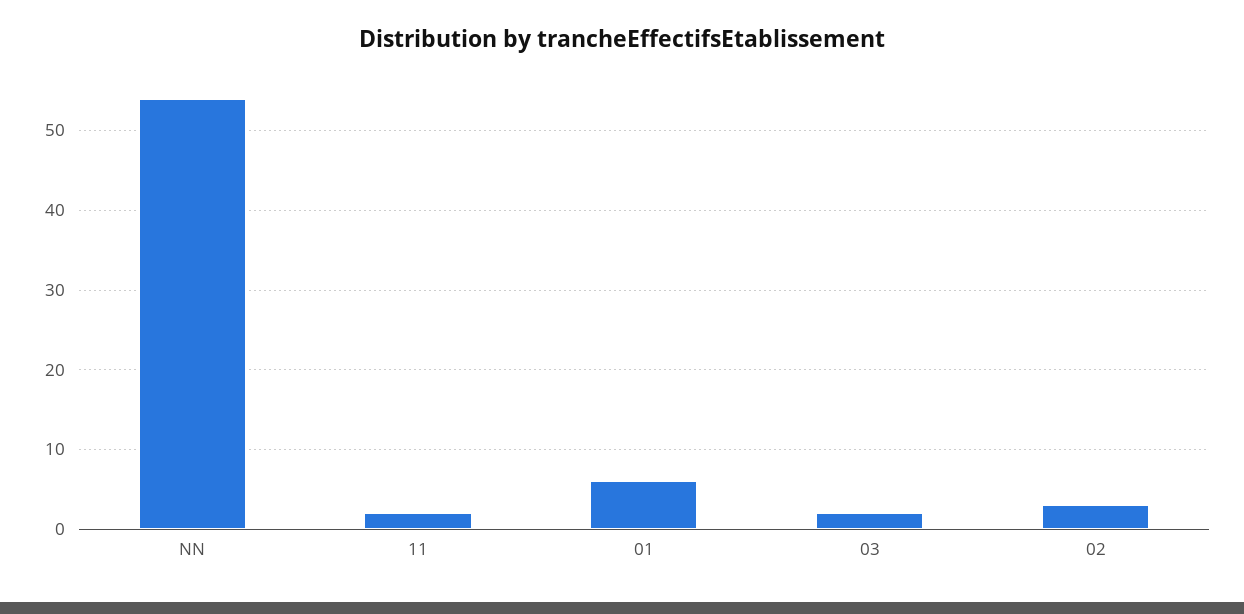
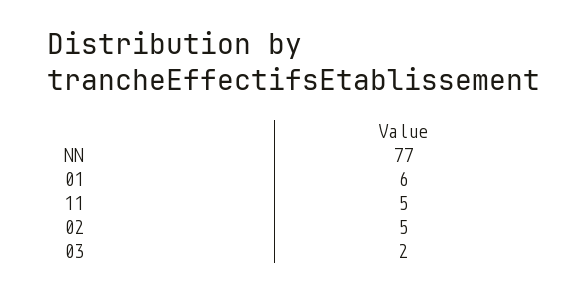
  {
-   "NN": 54,
+   "NN": 77,
-   "11": 2,
+   "11": 5,
    "01": 6,
    "03": 2,
-   "02": 3
+   "02": 5
  }

